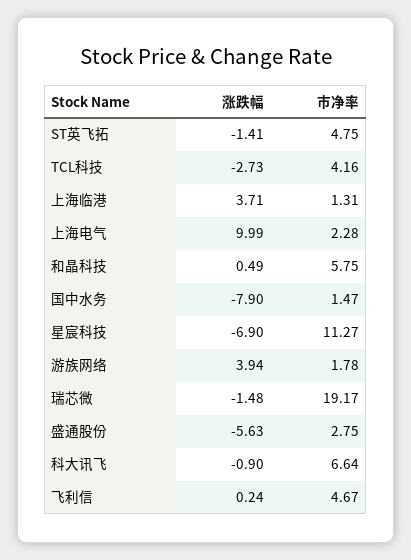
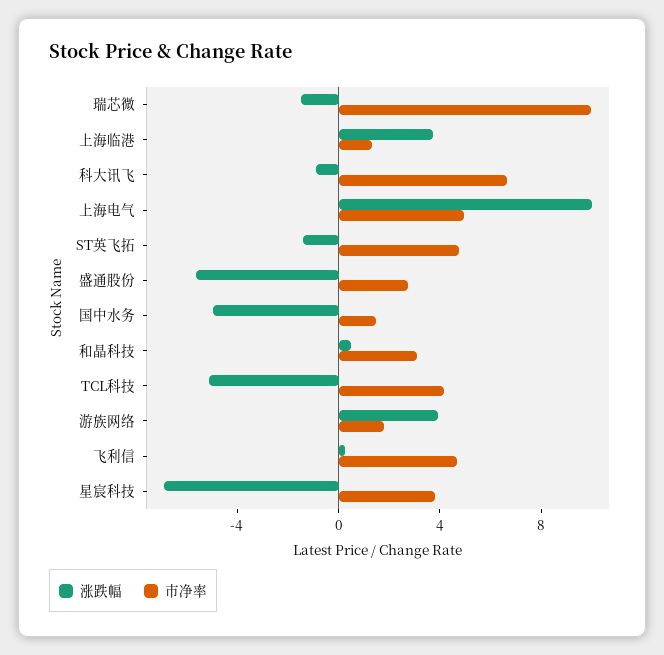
  {
    "涨跌幅": {
      "ST英飞拓": -1.41,
-     "TCL科技": -2.73,
+     "TCL科技": -5,
      "上海临港": 3.71,
      "上海电气": 9.99,
      "和晶科技": 0.49,
-     "国中水务": -7.9,
+     "国中水务": -5,
      "星宸科技": -6.9,
      "游族网络": 3.94,
      "瑞芯微": -1.48,
      "盛通股份": -5.63,
      "科大讯飞": -0.9,
      "飞利信": 0.24
    },
    "市净率": {
      "ST英飞拓": 4.75,
      "TCL科技": 4.16,
      "上海临港": 1.31,
-     "上海电气": 2.28,
+     "上海电气": 5,
-     "和晶科技": 5.75,
+     "和晶科技": 3,
      "国中水务": 1.47,
-     "星宸科技": 11.27,
+     "星宸科技": 4,
      "游族网络": 1.78,
-     "瑞芯微": 19.17,
+     "瑞芯微": 10,
      "盛通股份": 2.75,
      "科大讯飞": 6.64,
      "飞利信": 4.67
    }
  }

